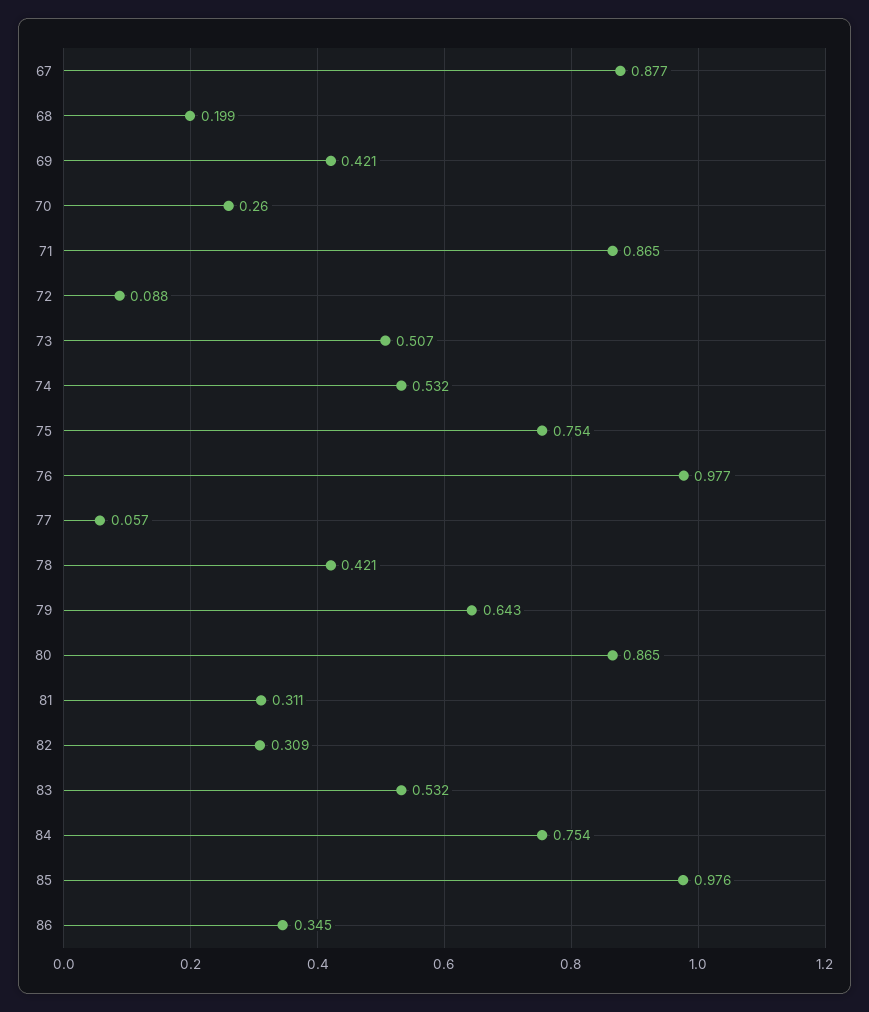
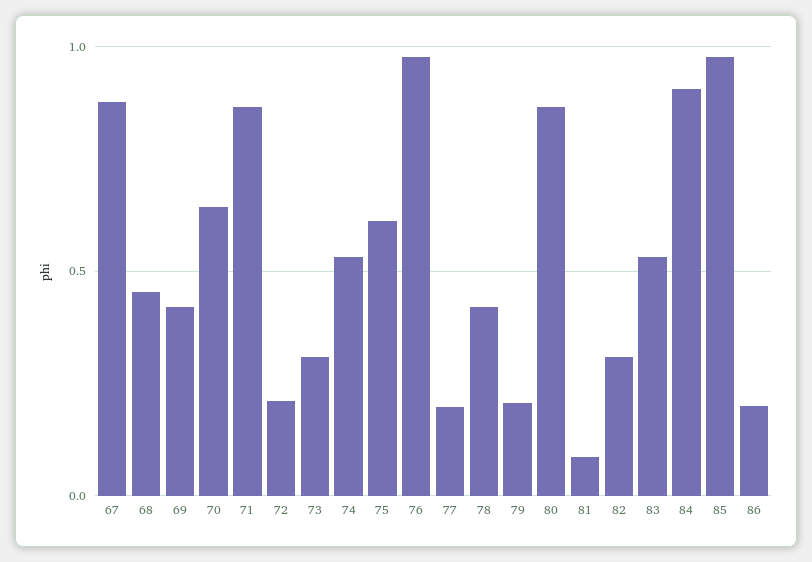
  {
    "67": 0.877,
-   "68": 0.199,
+   "68": 0.45,
    "69": 0.421,
-   "70": 0.26,
+   "70": 0.65,
    "71": 0.865,
-   "72": 0.088,
+   "72": 0.2,
-   "73": 0.507,
+   "73": 0.3,
    "74": 0.532,
-   "75": 0.754,
+   "75": 0.6,
    "76": 0.977,
-   "77": 0.057,
+   "77": 0.2,
    "78": 0.421,
-   "79": 0.643,
+   "79": 0.2,
    "80": 0.865,
-   "81": 0.311,
+   "81": 0.1,
    "82": 0.309,
    "83": 0.532,
-   "84": 0.754,
+   "84": 0.9,
    "85": 0.976,
-   "86": 0.345
+   "86": 0.2
  }

